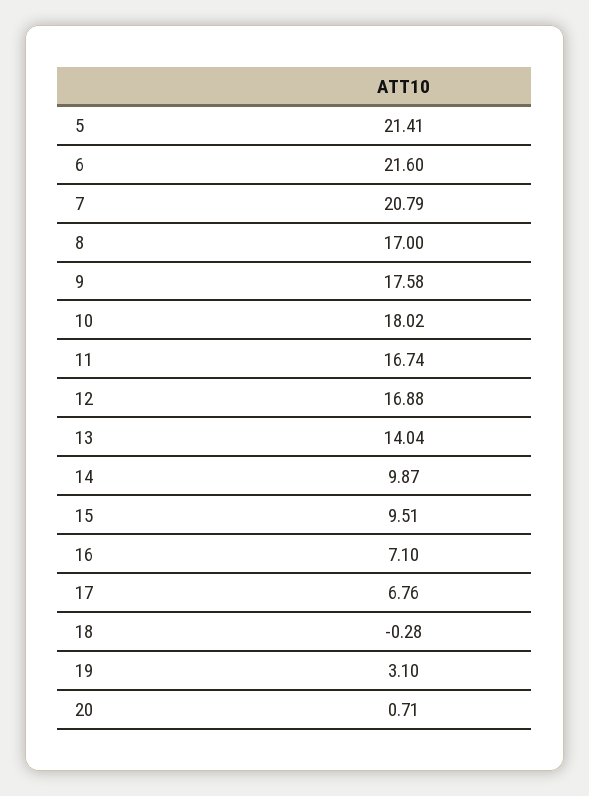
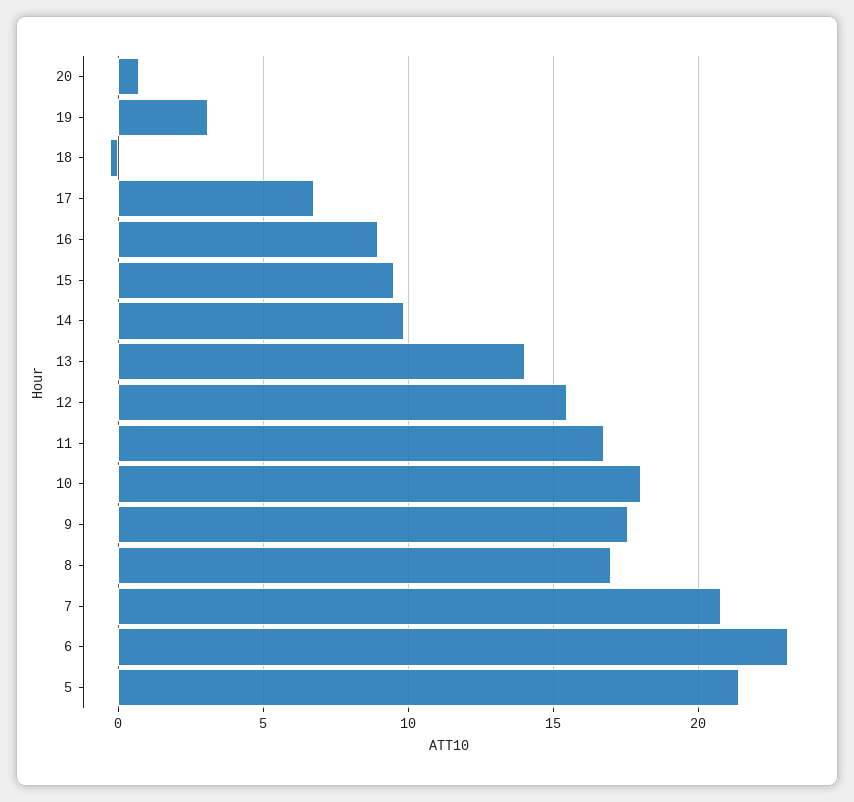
  {
    "5": 21.41,
-   "6": 21.6,
+   "6": 23,
    "7": 20.79,
    "8": 17,
    "9": 17.58,
    "10": 18.02,
    "11": 16.74,
-   "12": 16.88,
+   "12": 15.5,
    "13": 14.04,
    "14": 9.87,
    "15": 9.51,
-   "16": 7.1,
+   "16": 9,
    "17": 6.76,
    "18": -0.28,
    "19": 3.1,
    "20": 0.71
  }

